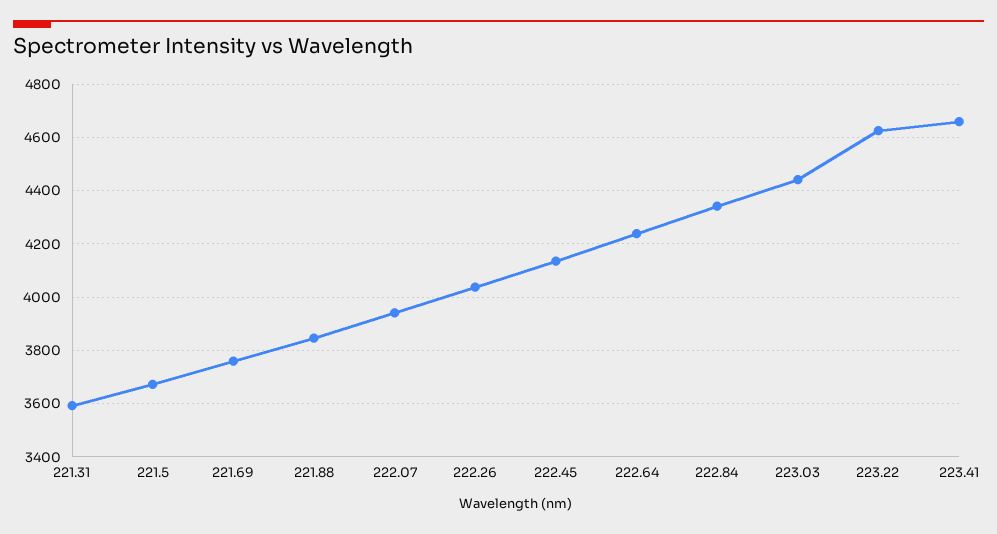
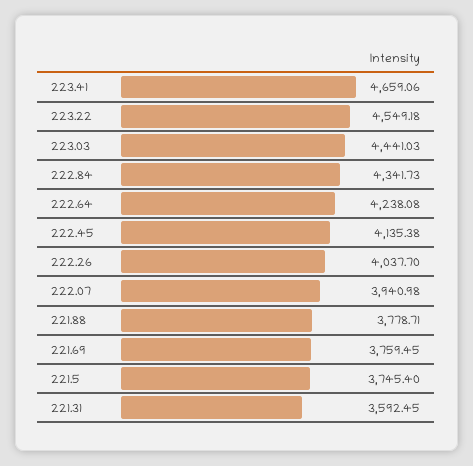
  {
    "221.31": 3592.45,
-   "221.5": 3675,
+   "221.5": 3745.4,
    "221.69": 3759.45,
-   "221.88": 3850,
+   "221.88": 3778.71,
    "222.07": 3940.98,
    "222.26": 4037.7,
    "222.45": 4135.38,
    "222.64": 4238.08,
    "222.84": 4341.73,
    "223.03": 4441.03,
-   "223.22": 4625,
+   "223.22": 4549.18,
    "223.41": 4659.06
  }

